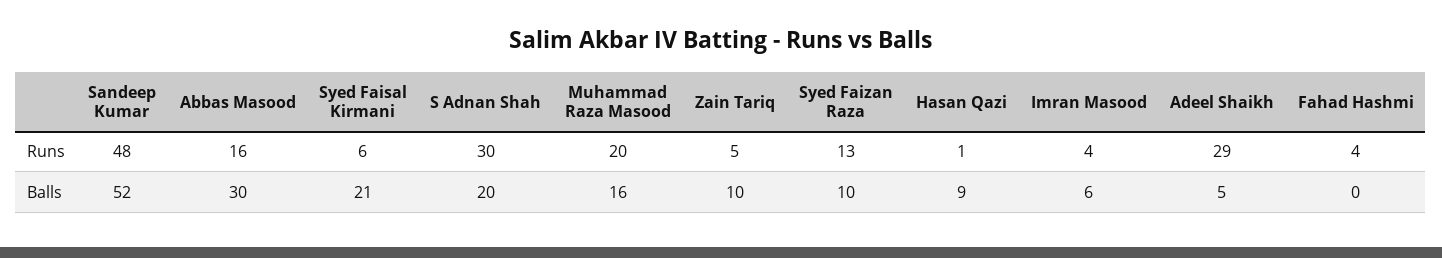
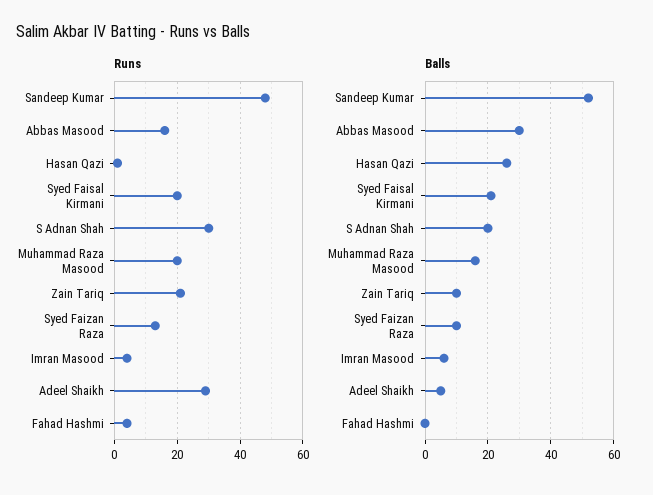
  {
    "Runs": {
      "Sandeep Kumar": 48,
      "Abbas Masood": 16,
-     "Syed Faisal Kirmani": 6,
+     "Syed Faisal Kirmani": 20,
      "S Adnan Shah": 30,
      "Muhammad Raza Masood": 20,
-     "Zain Tariq": 5,
+     "Zain Tariq": 20,
      "Syed Faizan Raza": 13,
      "Hasan Qazi": 1,
      "Imran Masood": 4,
      "Adeel Shaikh": 29,
      "Fahad Hashmi": 4
    },
    "Balls": {
      "Sandeep Kumar": 52,
      "Abbas Masood": 30,
      "Syed Faisal Kirmani": 21,
      "S Adnan Shah": 20,
      "Muhammad Raza Masood": 16,
      "Zain Tariq": 10,
      "Syed Faizan Raza": 10,
-     "Hasan Qazi": 9,
+     "Hasan Qazi": 25,
      "Imran Masood": 6,
      "Adeel Shaikh": 5,
      "Fahad Hashmi": 0
    }
  }

